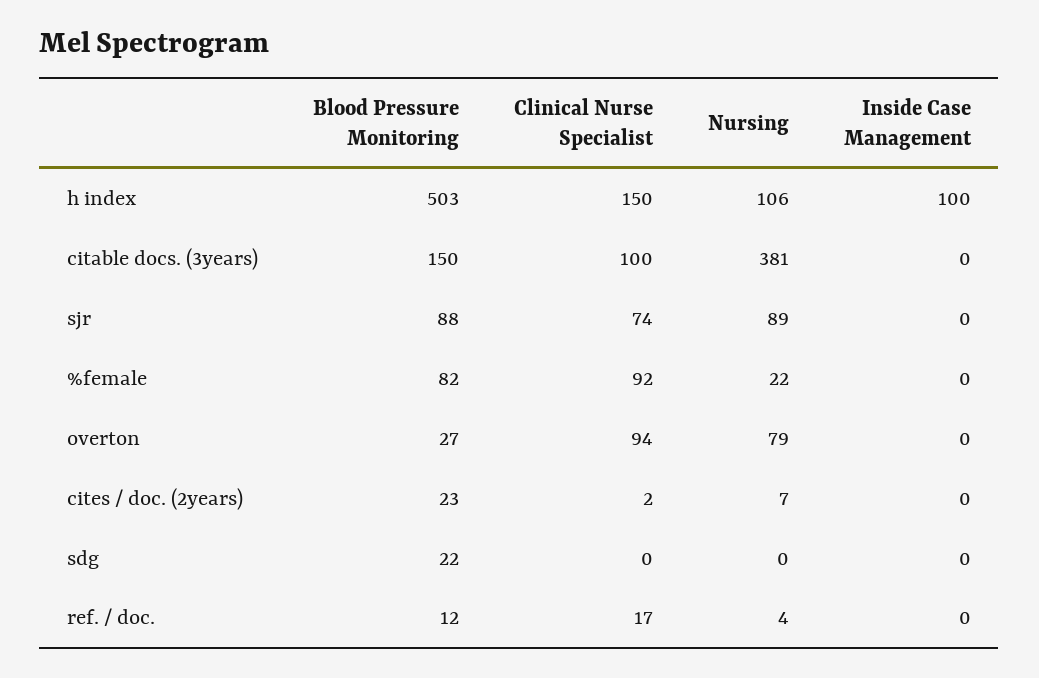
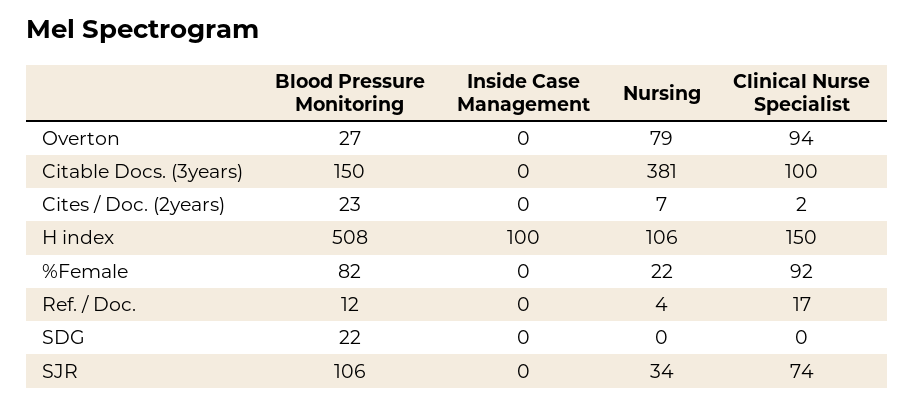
  {
    "Blood Pressure Monitoring": {
-     "h index": 503,
+     "h index": 508,
      "citable docs. (3years)": 150,
-     "sjr": 88,
+     "sjr": 106,
      "%female": 82,
      "overton": 27,
      "cites / doc. (2years)": 23,
      "sdg": 22,
      "ref. / doc.": 12
    },
    "Clinical Nurse Specialist": {
      "h index": 150,
      "citable docs. (3years)": 100,
      "sjr": 74,
      "%female": 92,
      "overton": 94,
      "cites / doc. (2years)": 2,
      "sdg": 0,
      "ref. / doc.": 17
    },
    "Nursing": {
      "h index": 106,
      "citable docs. (3years)": 381,
-     "sjr": 89,
+     "sjr": 34,
      "%female": 22,
      "overton": 79,
      "cites / doc. (2years)": 7,
      "sdg": 0,
      "ref. / doc.": 4
    },
    "Inside Case Management": {
      "h index": 100,
      "citable docs. (3years)": 0,
      "sjr": 0,
      "%female": 0,
      "overton": 0,
      "cites / doc. (2years)": 0,
      "sdg": 0,
      "ref. / doc.": 0
    }
  }

